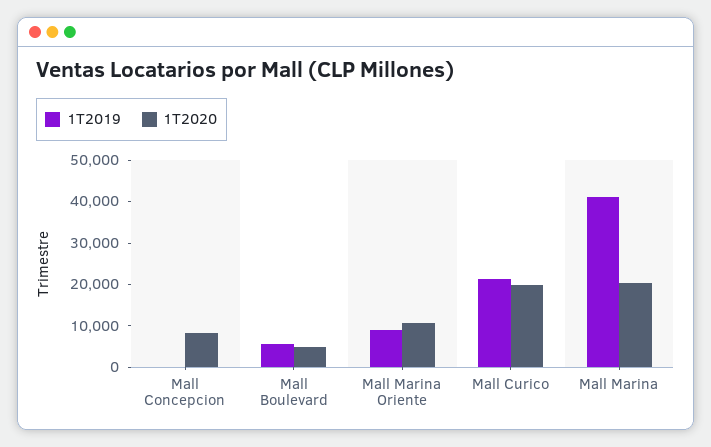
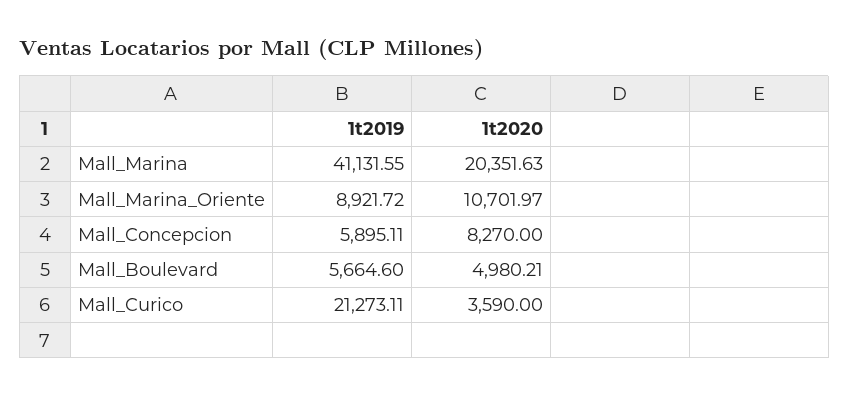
  {
    "1T2019": {
-     "Mall Concepcion": 0,
+     "Mall Concepcion": 5895.11,
      "Mall Boulevard": 5664.6,
      "Mall Marina Oriente": 8921.72,
      "Mall Curico": 21273.11,
      "Mall Marina": 41131.55
    },
    "1T2020": {
      "Mall Concepcion": 8270,
      "Mall Boulevard": 4980.21,
      "Mall Marina Oriente": 10701.97,
-     "Mall Curico": 20000,
+     "Mall Curico": 3590,
      "Mall Marina": 20351.63
    }
  }

